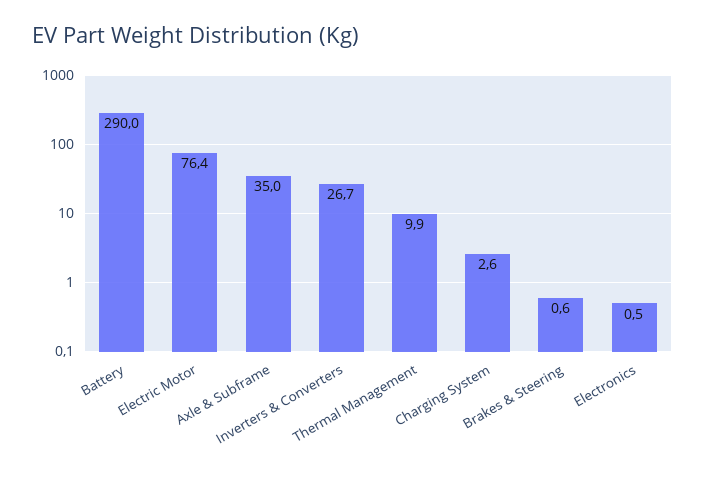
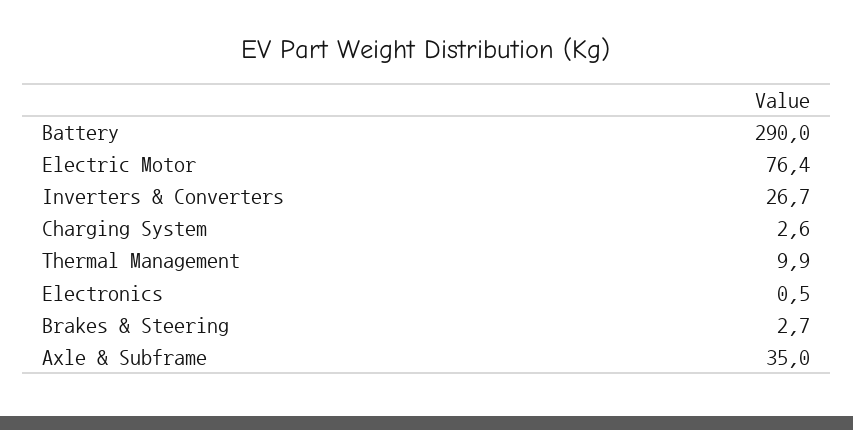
  {
    "Battery": 290,
    "Electric Motor": 76.4,
    "Axle & Subframe": 35,
    "Inverters & Converters": 26.7,
    "Thermal Management": 9.9,
    "Charging System": 2.6,
-   "Brakes & Steering": 0.6,
+   "Brakes & Steering": 2.7,
    "Electronics": 0.5
  }

